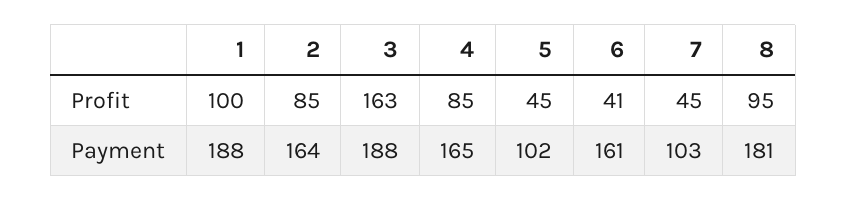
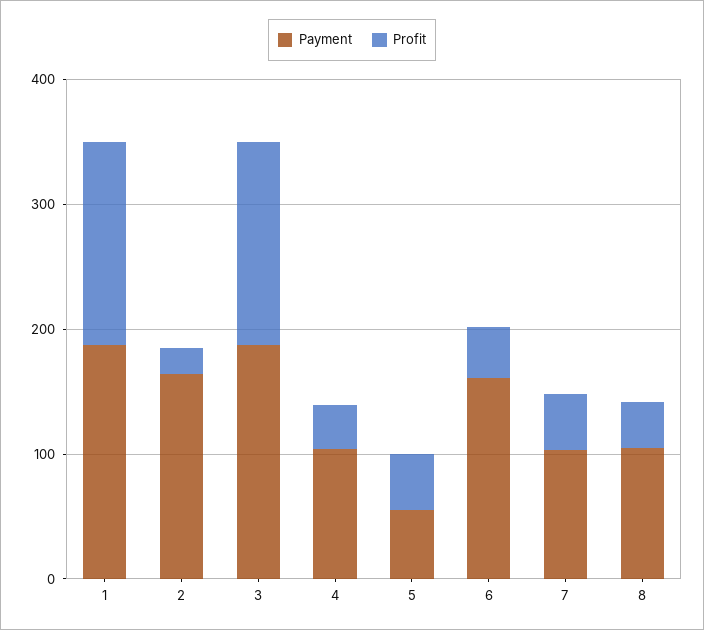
  {
    "Profit": {
-     "1": 100,
+     "1": 160,
-     "2": 85,
+     "2": 20,
      "3": 163,
-     "4": 85,
+     "4": 40,
      "5": 45,
      "6": 41,
      "7": 45,
-     "8": 95
+     "8": 40
    },
    "Payment": {
      "1": 188,
      "2": 164,
      "3": 188,
-     "4": 165,
+     "4": 100,
-     "5": 102,
+     "5": 60,
      "6": 161,
      "7": 103,
-     "8": 181
+     "8": 100
    }
  }

